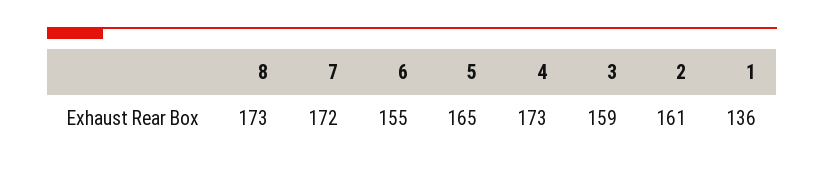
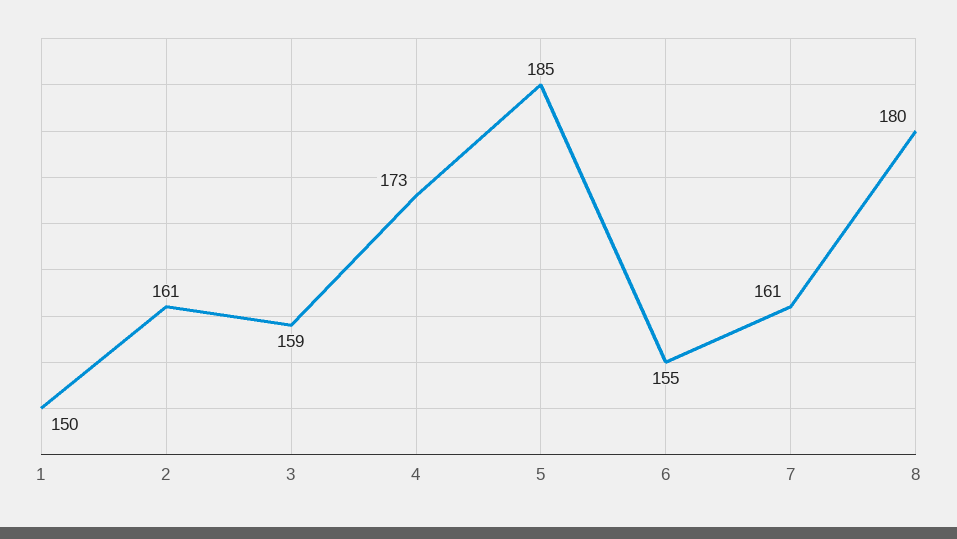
  {
-   "8": 173,
+   "8": 180,
-   "7": 172,
+   "7": 161,
    "6": 155,
-   "5": 165,
+   "5": 185,
    "4": 173,
    "3": 159,
    "2": 161,
-   "1": 136
+   "1": 150
  }

